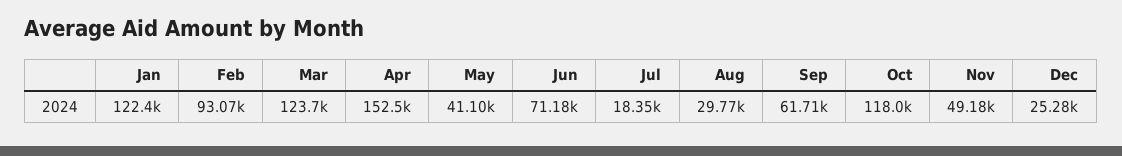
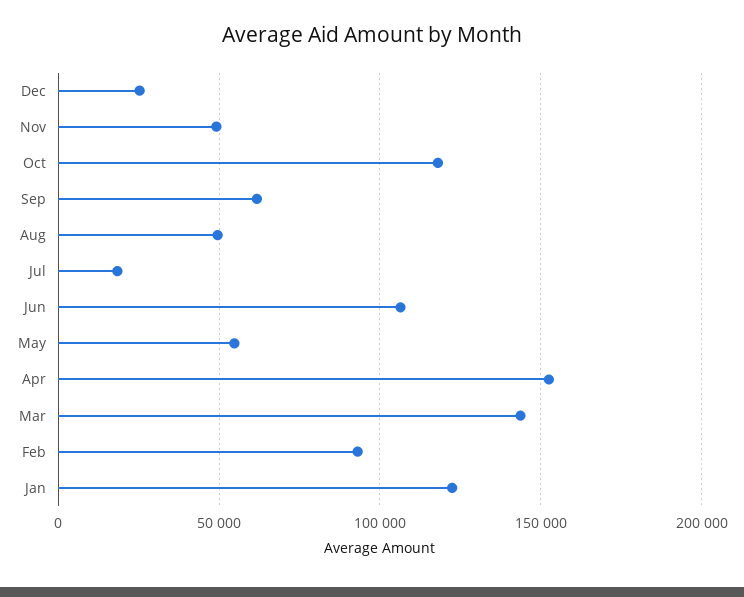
  {
    "Jan": 122400,
    "Feb": 93070,
-   "Mar": 123700,
+   "Mar": 145000,
    "Apr": 152500,
-   "May": 41100,
+   "May": 55000,
-   "Jun": 71180,
+   "Jun": 105000,
    "Jul": 18350,
-   "Aug": 29770,
+   "Aug": 50000,
    "Sep": 61710,
    "Oct": 118000,
    "Nov": 49180,
    "Dec": 25280
  }

